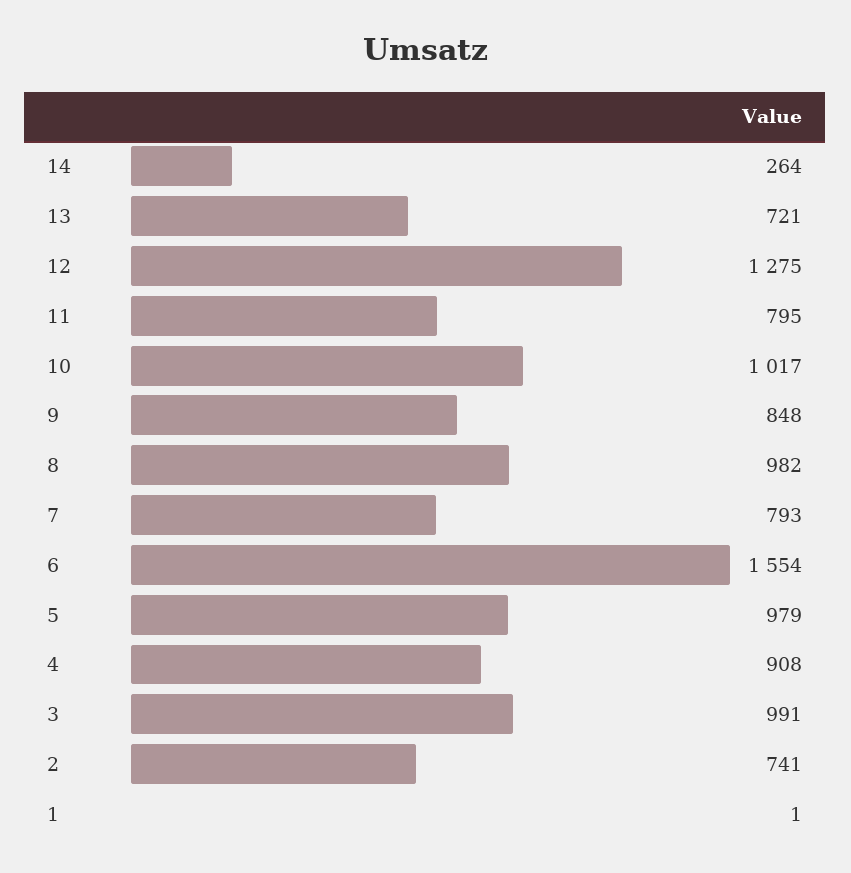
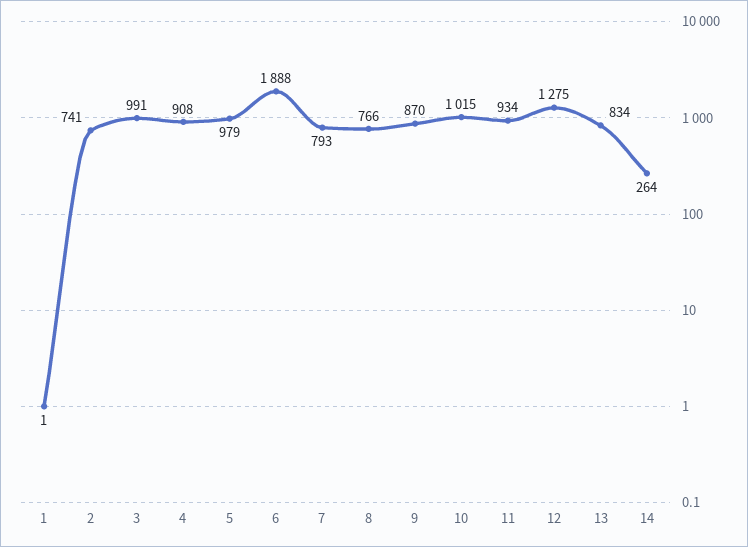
  {
    "14": 264,
-   "13": 721,
+   "13": 834,
    "12": 1275,
-   "11": 795,
+   "11": 934,
-   "10": 1017,
+   "10": 1015,
-   "9": 848,
+   "9": 870,
-   "8": 982,
+   "8": 766,
    "7": 793,
-   "6": 1554,
+   "6": 1888,
    "5": 979,
    "4": 908,
    "3": 991,
    "2": 741,
    "1": 1
  }

